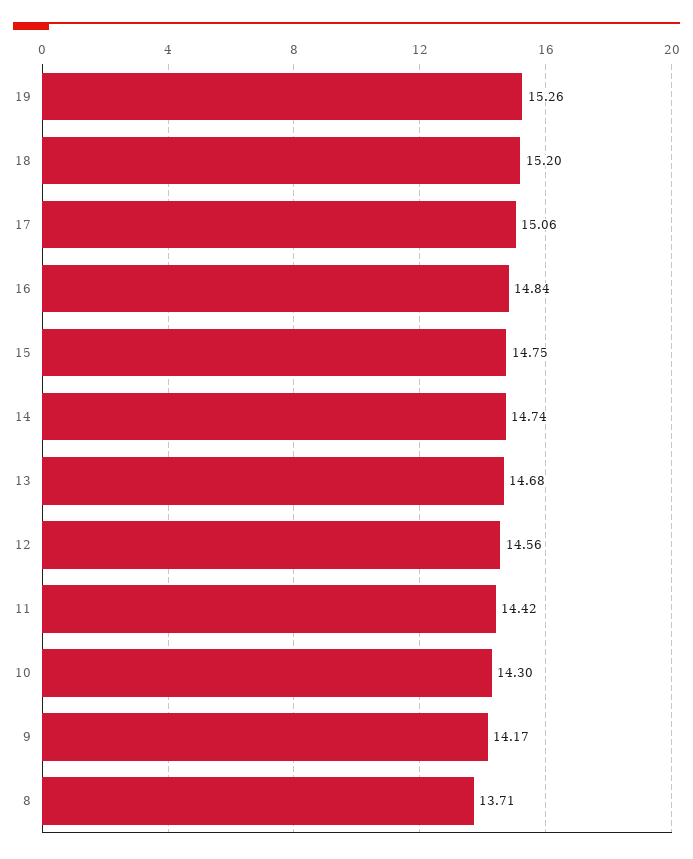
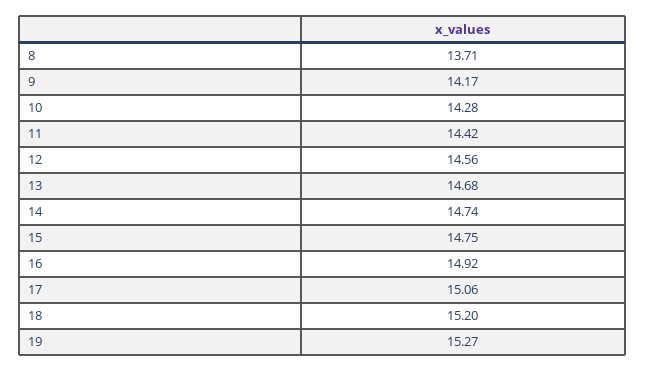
  {
-   "19": 15.26,
+   "19": 15.27,
    "18": 15.2,
    "17": 15.06,
-   "16": 14.84,
+   "16": 14.92,
    "15": 14.75,
    "14": 14.74,
    "13": 14.68,
    "12": 14.56,
    "11": 14.42,
-   "10": 14.3,
+   "10": 14.28,
    "9": 14.17,
    "8": 13.71
  }

